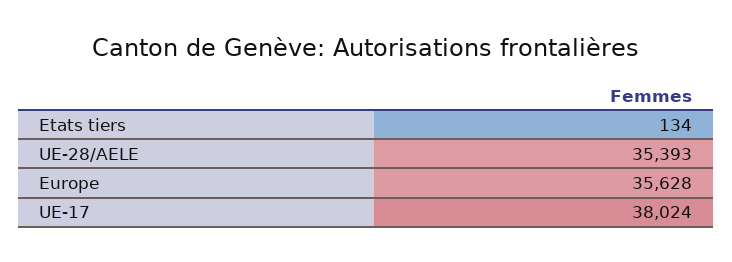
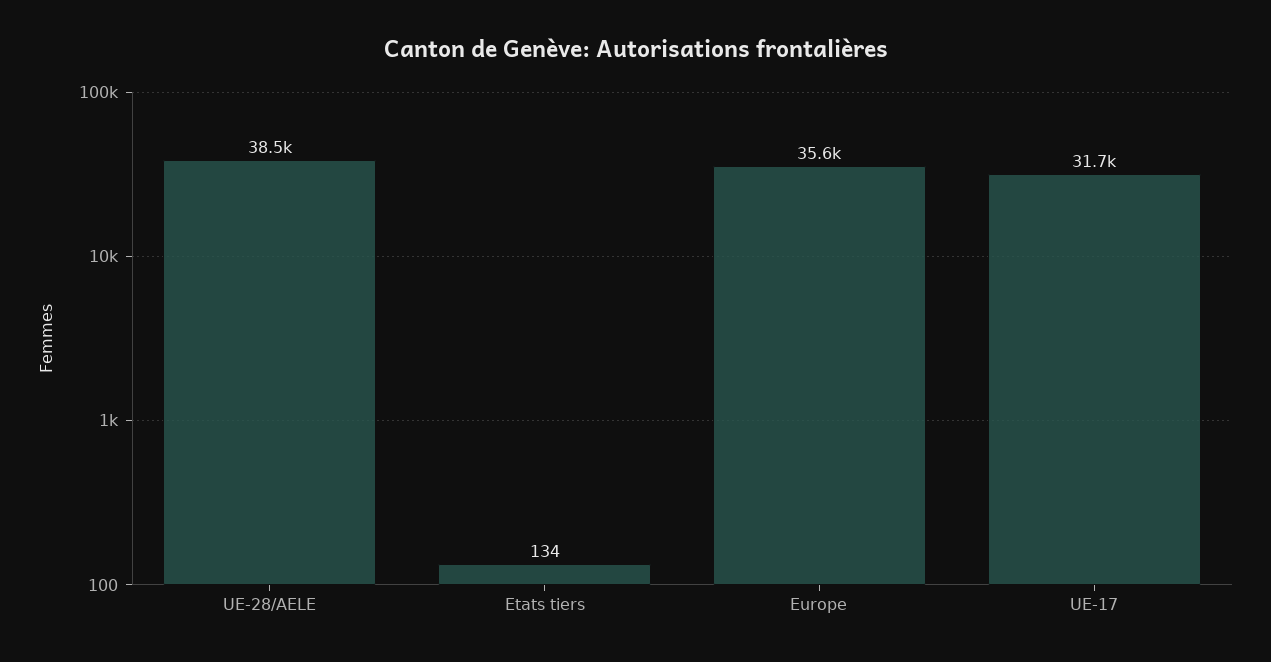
  {
    "Etats tiers": 134,
-   "UE-28/AELE": 35393,
+   "UE-28/AELE": 38500,
    "Europe": 35628,
-   "UE-17": 38024
+   "UE-17": 31700
  }

